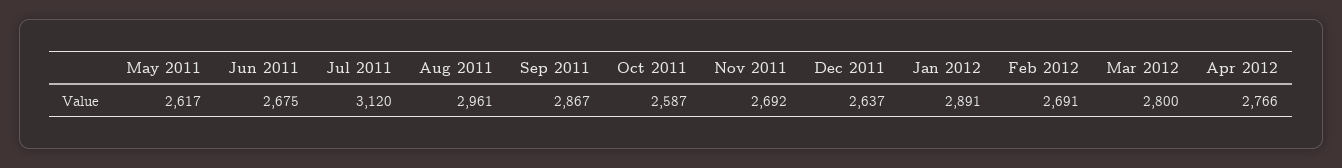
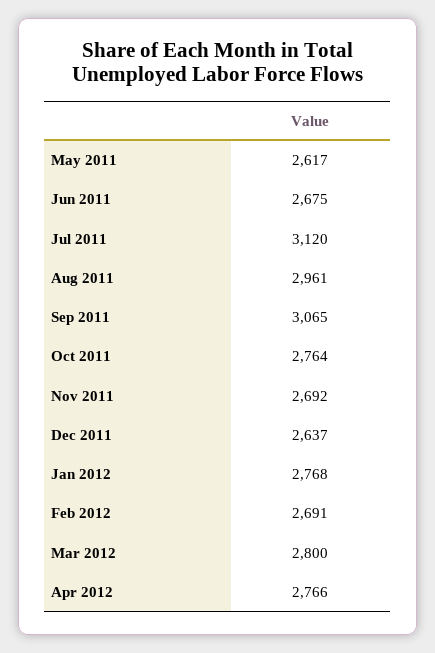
  {
    "May 2011": 2617,
    "Jun 2011": 2675,
    "Jul 2011": 3120,
    "Aug 2011": 2961,
-   "Sep 2011": 2867,
+   "Sep 2011": 3065,
-   "Oct 2011": 2587,
+   "Oct 2011": 2764,
    "Nov 2011": 2692,
    "Dec 2011": 2637,
-   "Jan 2012": 2891,
+   "Jan 2012": 2768,
    "Feb 2012": 2691,
    "Mar 2012": 2800,
    "Apr 2012": 2766
  }

